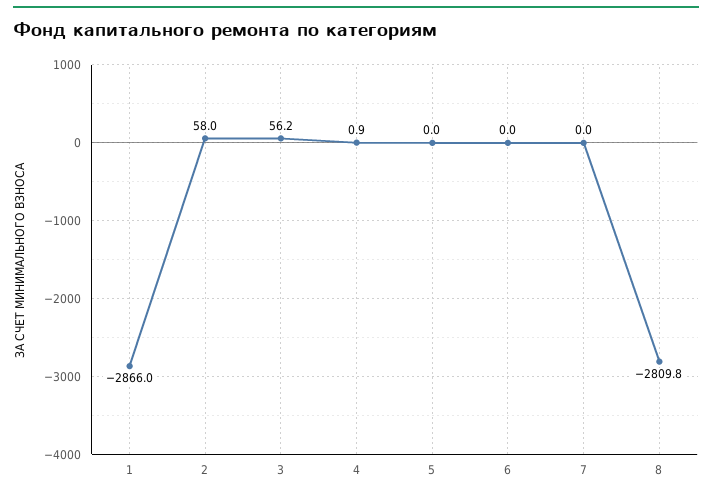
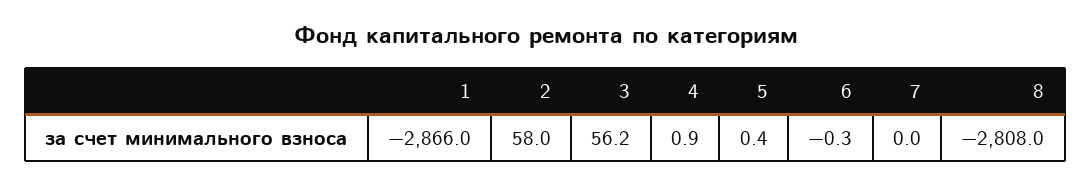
  {
    "1": -2866,
    "2": 58,
    "3": 56.2,
    "4": 0.9,
-   "5": 0,
+   "5": 0.4,
-   "6": 0,
+   "6": -0.3,
    "7": 0,
-   "8": -2809.8
+   "8": -2808
  }

